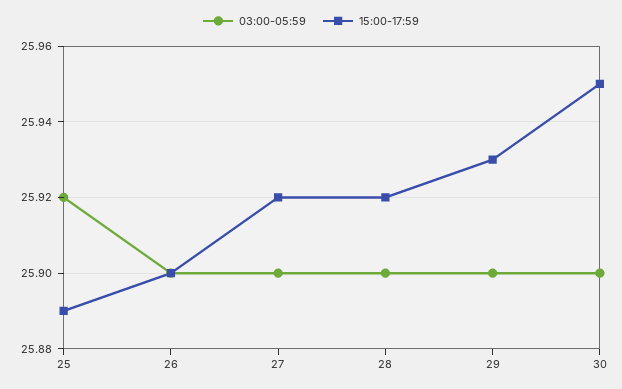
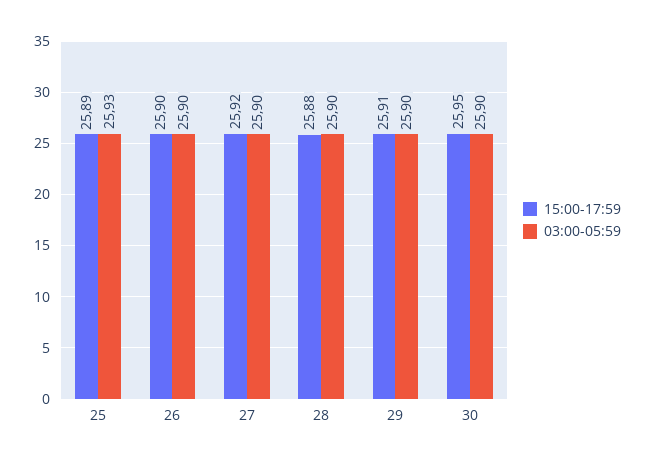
  {
    "03:00-05:59": {
-     "25": 25.92,
+     "25": 25.93,
      "26": 25.9,
      "27": 25.9,
      "28": 25.9,
      "29": 25.9,
      "30": 25.9
    },
    "15:00-17:59": {
      "25": 25.89,
      "26": 25.9,
      "27": 25.92,
-     "28": 25.92,
+     "28": 25.88,
-     "29": 25.93,
+     "29": 25.91,
      "30": 25.95
    }
  }

